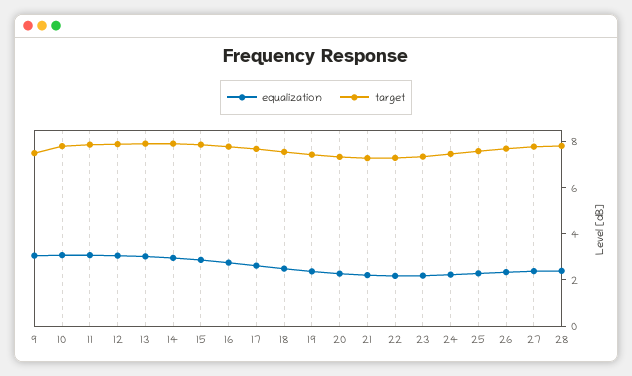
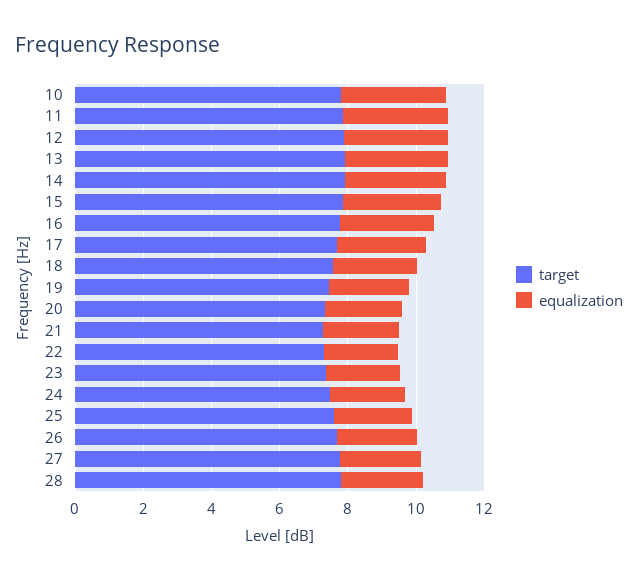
  {
    "equalization": {
-     "9": 3,
      "10": 3,
      "11": 3,
      "12": 3,
      "13": 3,
      "14": 3,
      "15": 3,
      "16": 3,
      "17": 2.5,
      "18": 2.5,
      "19": 2.5,
      "20": 2.5,
      "21": 2,
      "22": 2,
      "23": 2,
      "24": 2,
      "25": 2.5,
      "26": 2.5,
      "27": 2.5,
      "28": 2.5
    },
    "target": {
-     "9": 7.5,
      "10": 8,
      "11": 8,
      "12": 8,
      "13": 8,
      "14": 8,
      "15": 8,
      "16": 8,
      "17": 7.5,
      "18": 7.5,
      "19": 7.5,
      "20": 7.5,
      "21": 7.5,
      "22": 7.5,
      "23": 7.5,
      "24": 7.5,
      "25": 7.5,
      "26": 7.5,
      "27": 8,
      "28": 8
    }
  }

